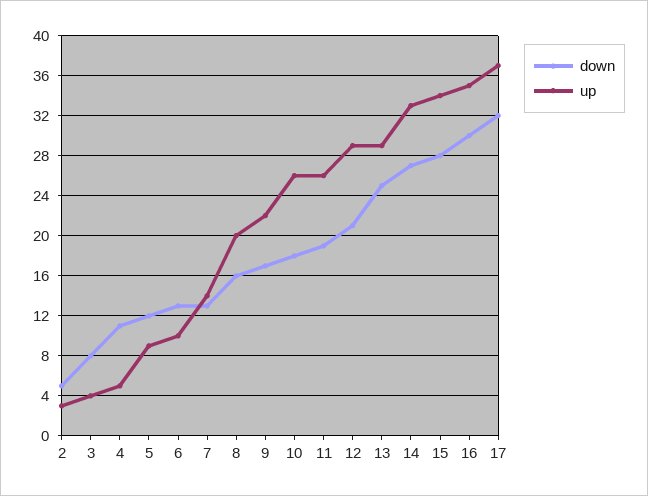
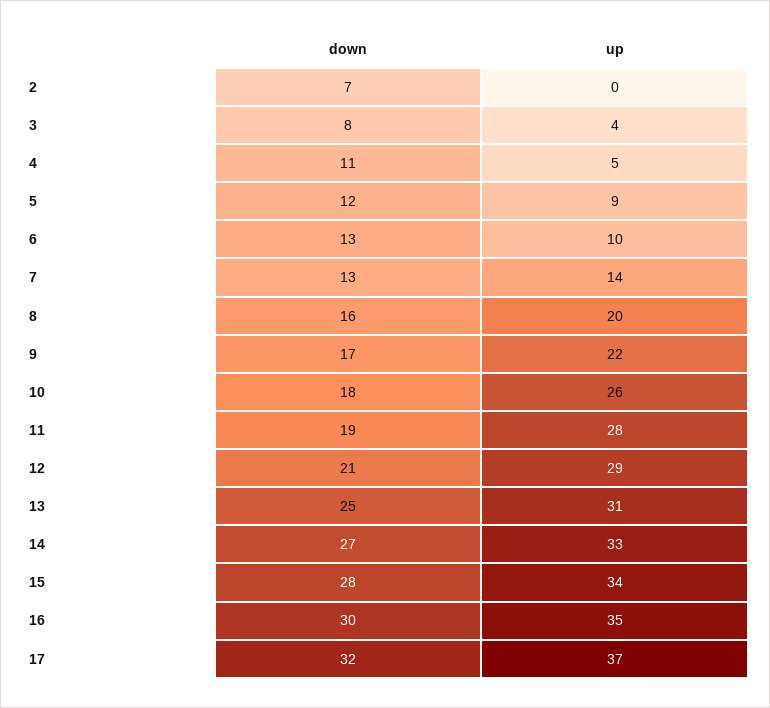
  {
    "down": {
-     "2": 5,
+     "2": 7,
      "3": 8,
      "4": 11,
      "5": 12,
      "6": 13,
      "7": 13,
      "8": 16,
      "9": 17,
      "10": 18,
      "11": 19,
      "12": 21,
      "13": 25,
      "14": 27,
      "15": 28,
      "16": 30,
      "17": 32
    },
    "up": {
-     "2": 3,
+     "2": 0,
      "3": 4,
      "4": 5,
      "5": 9,
      "6": 10,
      "7": 14,
      "8": 20,
      "9": 22,
      "10": 26,
-     "11": 26,
+     "11": 28,
      "12": 29,
-     "13": 29,
+     "13": 31,
      "14": 33,
      "15": 34,
      "16": 35,
      "17": 37
    }
  }

